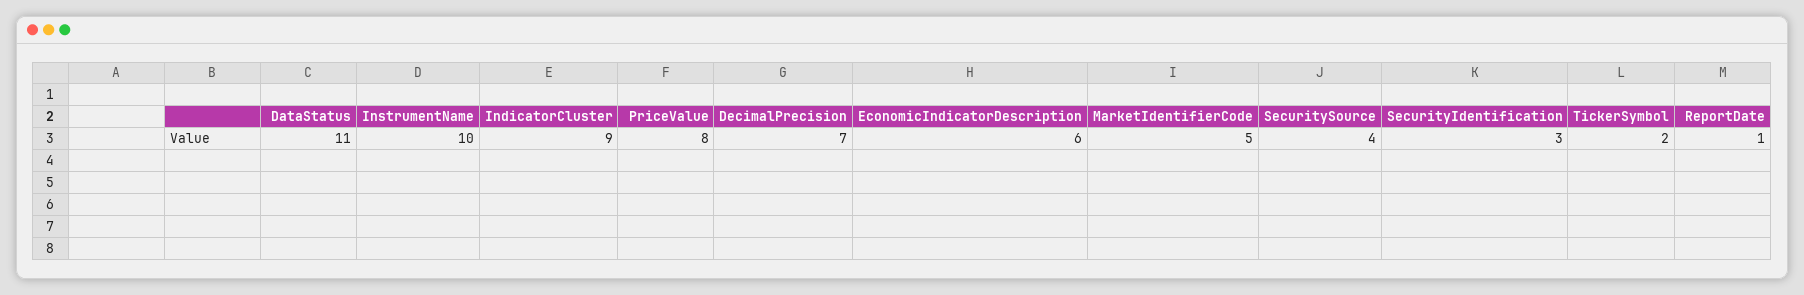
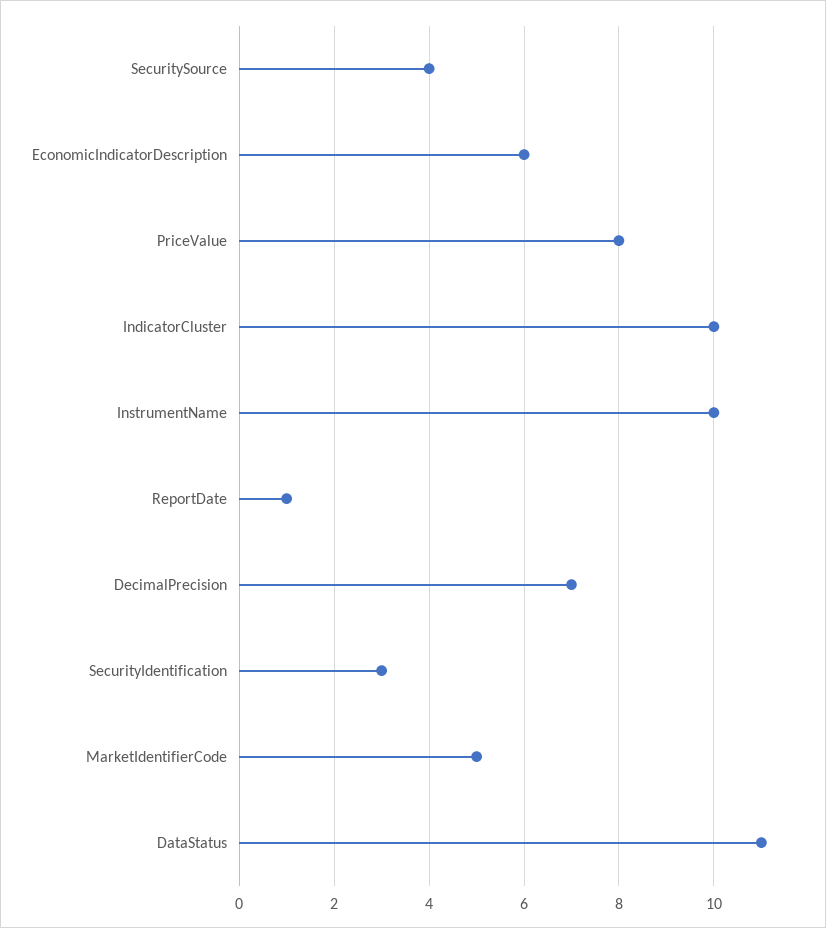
  {
    "DataStatus": 11,
    "InstrumentName": 10,
-   "IndicatorCluster": 9,
+   "IndicatorCluster": 10,
    "PriceValue": 8,
    "DecimalPrecision": 7,
    "EconomicIndicatorDescription": 6,
    "MarketIdentifierCode": 5,
    "SecuritySource": 4,
    "SecurityIdentification": 3,
-   "TickerSymbol": 2,
    "ReportDate": 1
  }

